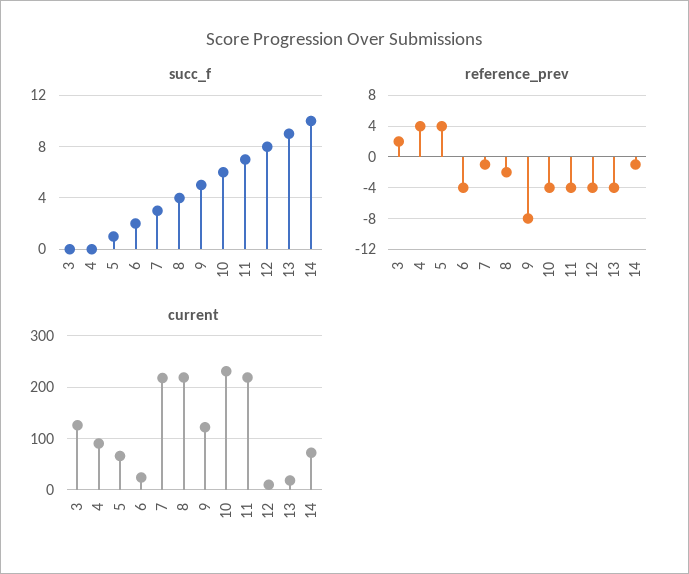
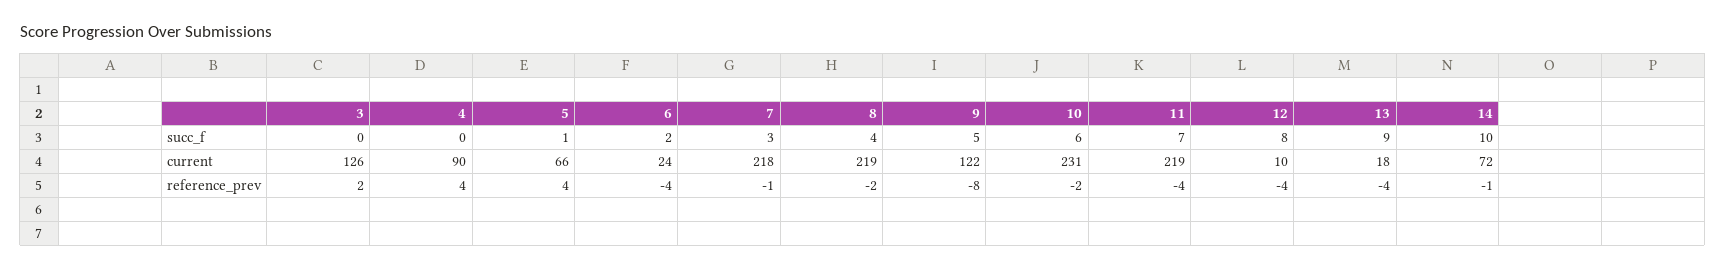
  {
    "succ_f": {
      "3": 0,
      "4": 0,
      "5": 1,
      "6": 2,
      "7": 3,
      "8": 4,
      "9": 5,
      "10": 6,
      "11": 7,
      "12": 8,
      "13": 9,
      "14": 10
    },
    "reference_prev": {
      "3": 2,
      "4": 4,
      "5": 4,
      "6": -4,
      "7": -1,
      "8": -2,
      "9": -8,
-     "10": -4,
+     "10": -2,
      "11": -4,
      "12": -4,
      "13": -4,
      "14": -1
    },
    "current": {
      "3": 126,
      "4": 90,
      "5": 66,
      "6": 24,
      "7": 218,
      "8": 219,
      "9": 122,
      "10": 231,
      "11": 219,
      "12": 10,
      "13": 18,
      "14": 72
    }
  }

